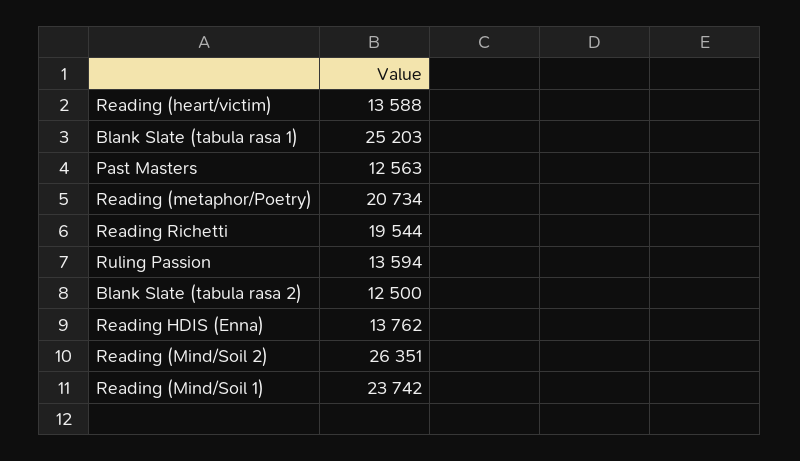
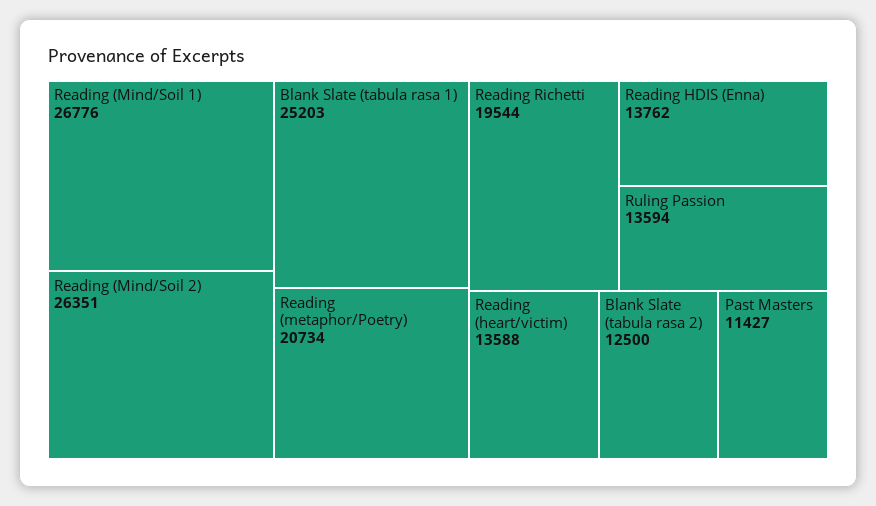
  {
    "Reading (heart/victim)": 13588,
    "Blank Slate (tabula rasa 1)": 25203,
-   "Past Masters": 12563,
+   "Past Masters": 11427,
    "Reading (metaphor/Poetry)": 20734,
    "Reading Richetti": 19544,
    "Ruling Passion": 13594,
    "Blank Slate (tabula rasa 2)": 12500,
    "Reading HDIS (Enna)": 13762,
    "Reading (Mind/Soil 2)": 26351,
-   "Reading (Mind/Soil 1)": 23742
+   "Reading (Mind/Soil 1)": 26776
  }

